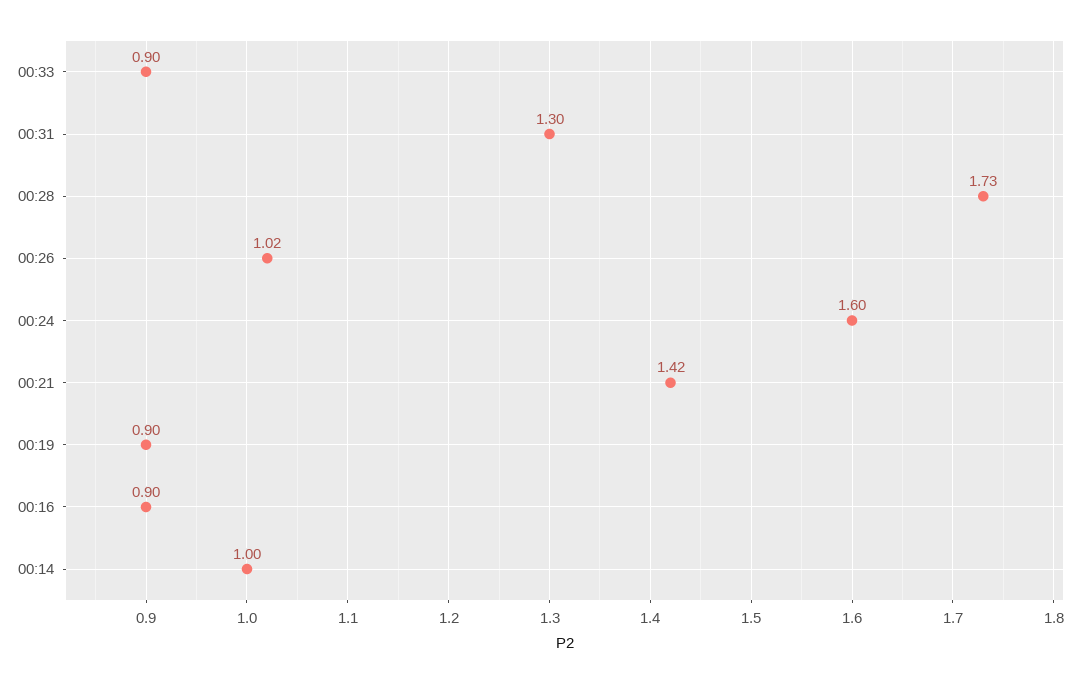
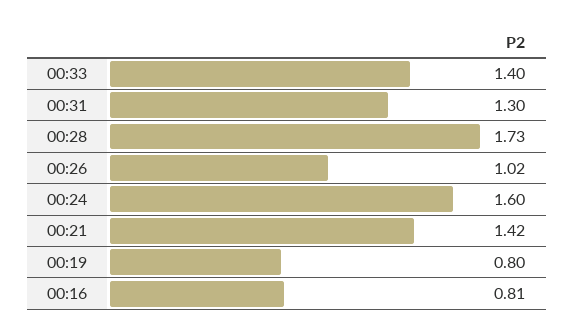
  {
-   "00:33": 0.9,
+   "00:33": 1.4,
    "00:31": 1.3,
    "00:28": 1.73,
    "00:26": 1.02,
    "00:24": 1.6,
    "00:21": 1.42,
-   "00:19": 0.9,
+   "00:19": 0.8,
-   "00:16": 0.9,
+   "00:16": 0.81
-   "00:14": 1
  }

